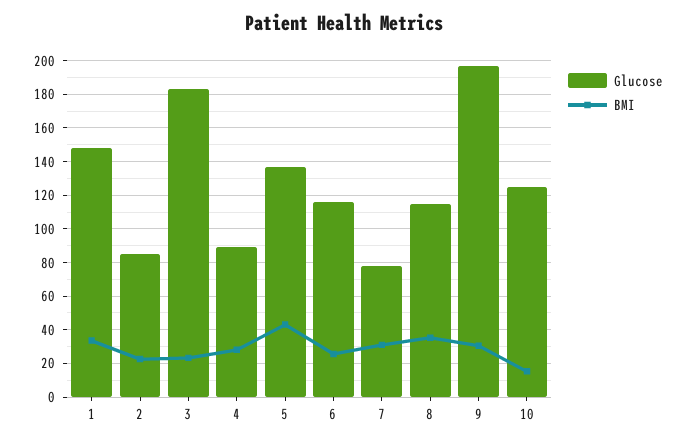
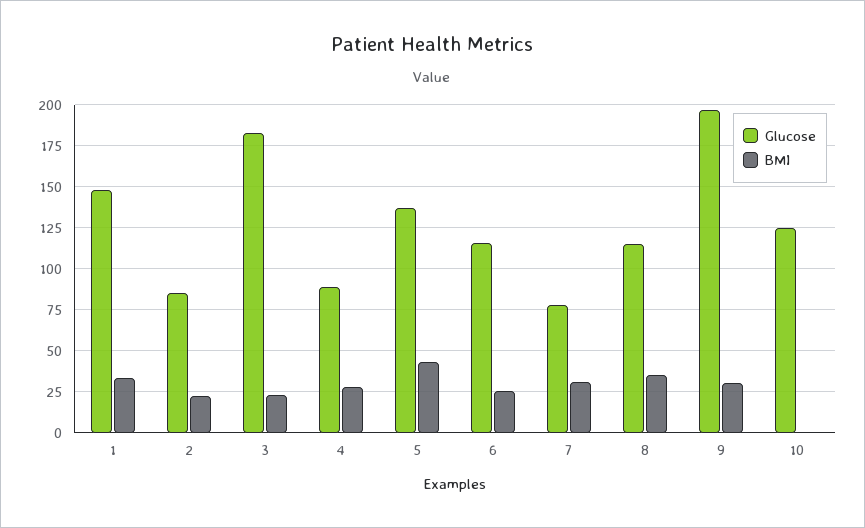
  {
    "Glucose": {
      "1": 150,
      "2": 85,
      "3": 185,
      "4": 90,
      "5": 135,
      "6": 115,
      "7": 80,
      "8": 115,
      "9": 195,
      "10": 125
    },
    "BMI": {
      "1": 35,
      "2": 25,
      "3": 25,
      "4": 30,
      "5": 45,
      "6": 25,
      "7": 30,
      "8": 35,
      "9": 30,
-     "10": 15
+     "10": 0
    }
  }

